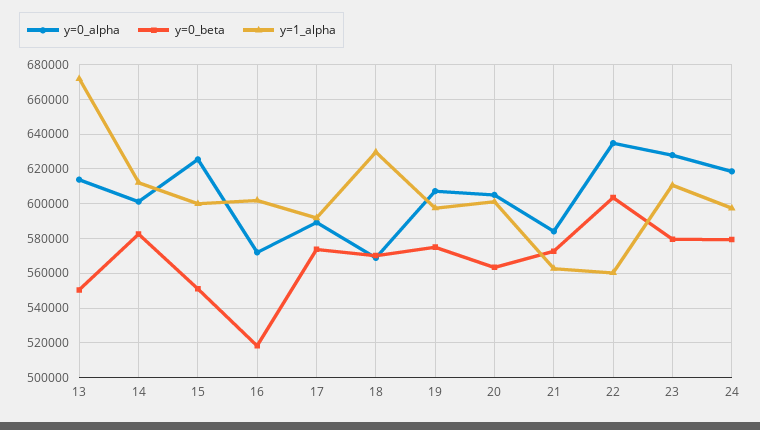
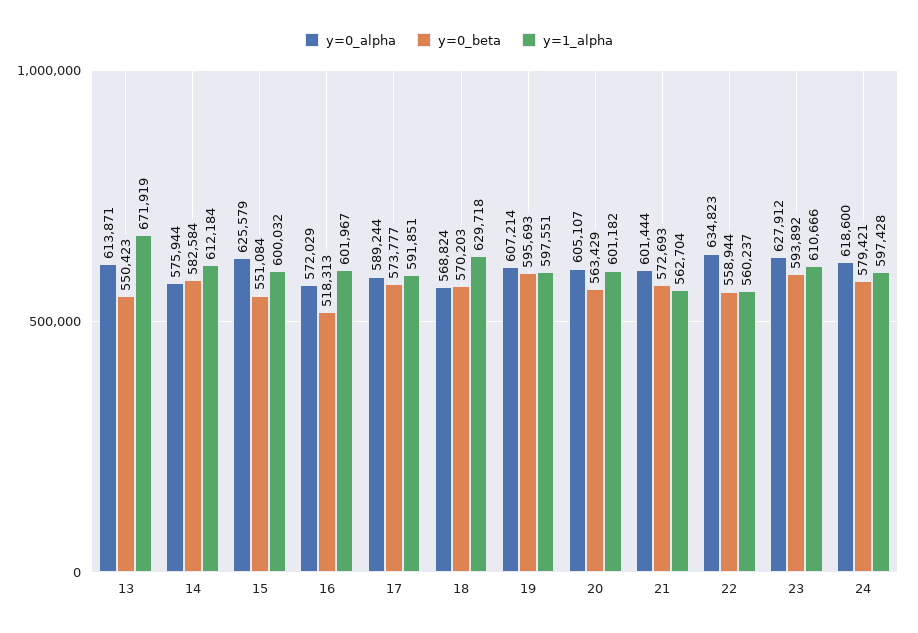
  {
    "y=0_alpha": {
      "13": 613871,
-     "14": 600000,
+     "14": 575944,
      "15": 625579,
      "16": 572029,
      "17": 589244,
      "18": 568824,
      "19": 607214,
      "20": 605107,
-     "21": 585000,
+     "21": 601444,
      "22": 634823,
      "23": 627912,
      "24": 618600
    },
    "y=0_beta": {
      "13": 550423,
      "14": 582584,
      "15": 551084,
      "16": 518313,
      "17": 573777,
      "18": 570203,
-     "19": 575000,
+     "19": 595693,
      "20": 563429,
      "21": 572693,
-     "22": 605000,
+     "22": 558944,
-     "23": 580000,
+     "23": 593892,
      "24": 579421
    },
    "y=1_alpha": {
      "13": 671919,
      "14": 612184,
      "15": 600032,
      "16": 601967,
      "17": 591851,
      "18": 629718,
      "19": 597551,
      "20": 601182,
      "21": 562704,
      "22": 560237,
      "23": 610666,
      "24": 597428
    }
  }

